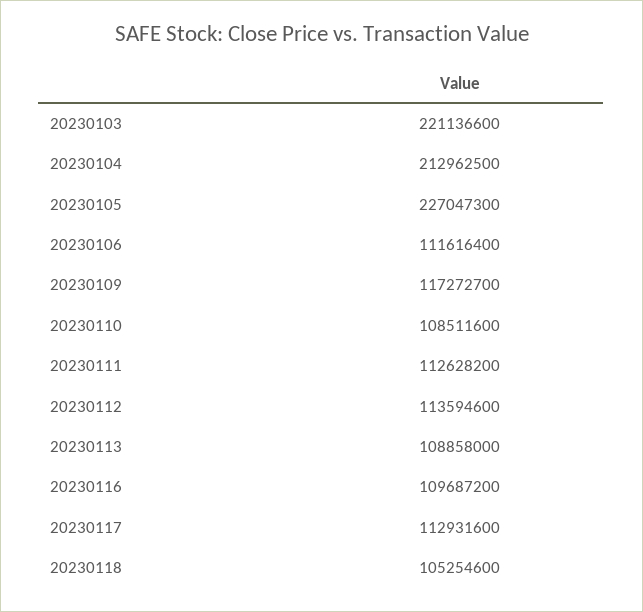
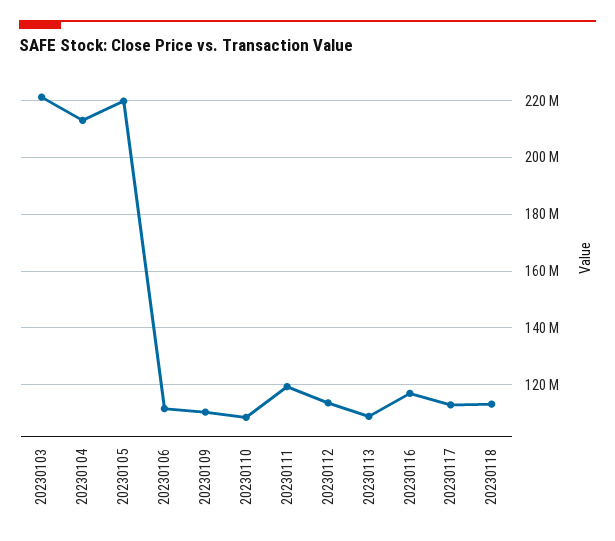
  {
    "20230103": 221136600,
    "20230104": 212962500,
-   "20230105": 227047300,
+   "20230105": 220000000,
    "20230106": 111616400,
-   "20230109": 117272700,
+   "20230109": 110000000,
    "20230110": 108511600,
-   "20230111": 112628200,
+   "20230111": 120000000,
    "20230112": 113594600,
    "20230113": 108858000,
-   "20230116": 109687200,
+   "20230116": 117500000,
    "20230117": 112931600,
-   "20230118": 105254600
+   "20230118": 112500000
  }

